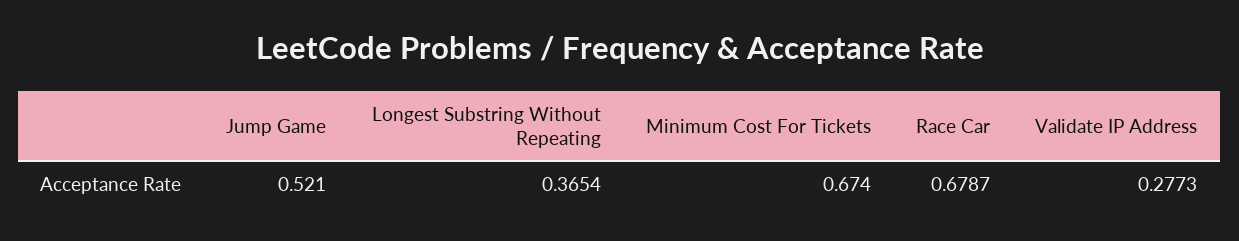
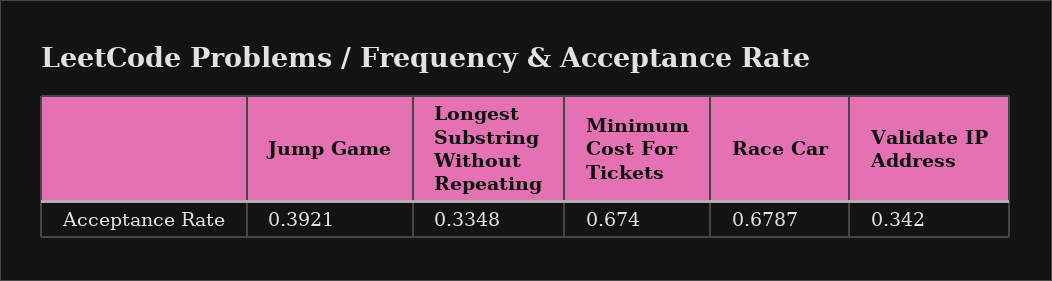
  {
-   "Jump Game": 0.521,
+   "Jump Game": 0.3921,
-   "Longest Substring Without Repeating": 0.3654,
+   "Longest Substring Without Repeating": 0.3348,
    "Minimum Cost For Tickets": 0.674,
    "Race Car": 0.6787,
-   "Validate IP Address": 0.2773
+   "Validate IP Address": 0.342
  }

